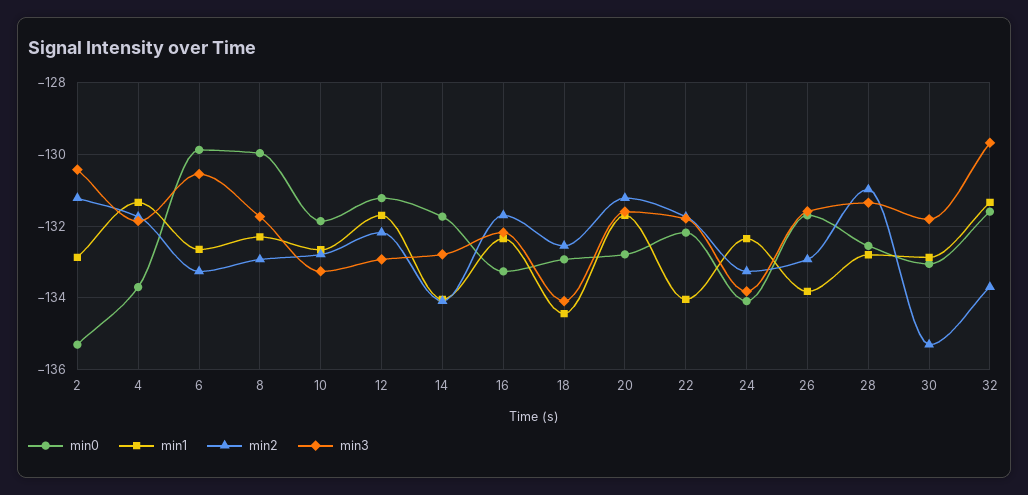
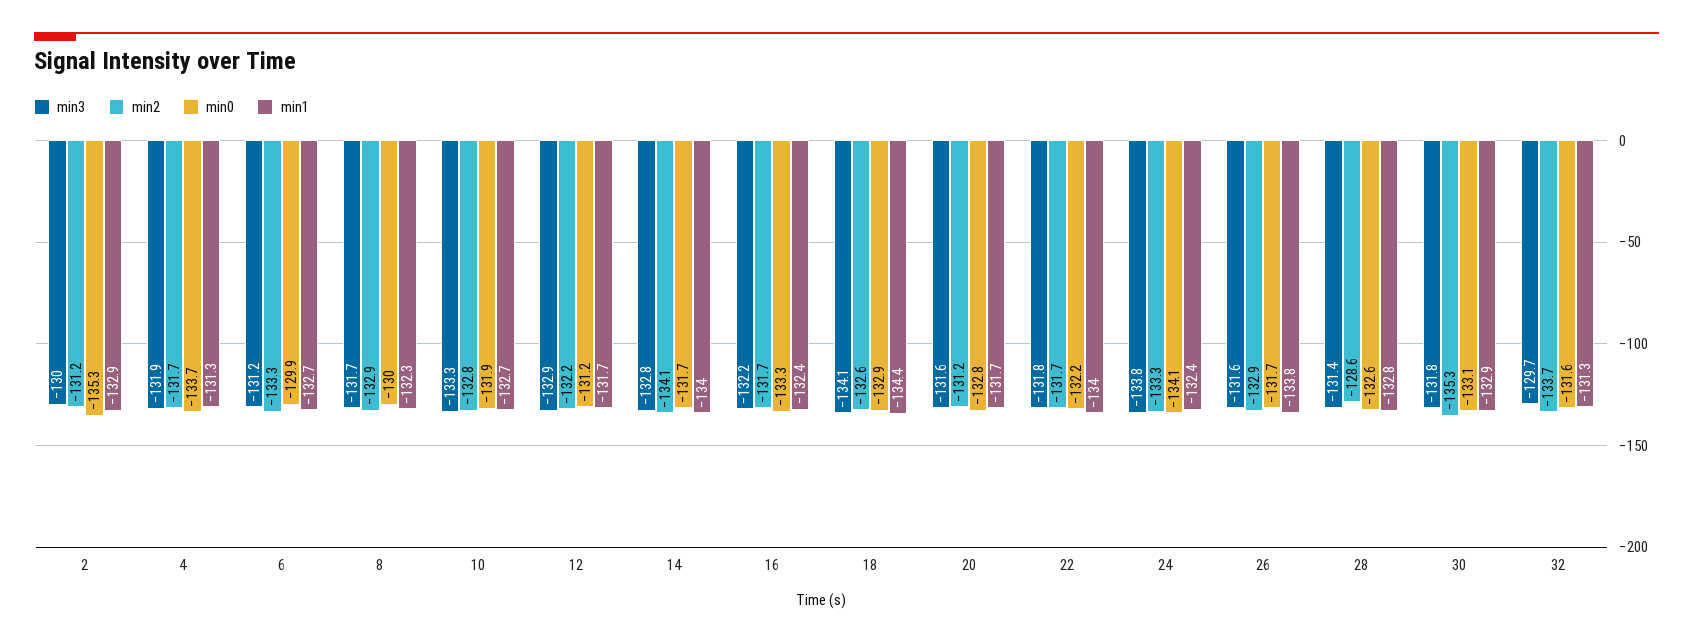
  {
    "min0": {
      "2": -135.3,
      "4": -133.7,
      "6": -129.9,
      "8": -130,
      "10": -131.9,
      "12": -131.2,
      "14": -131.7,
      "16": -133.3,
      "18": -132.9,
      "20": -132.8,
      "22": -132.2,
      "24": -134.1,
      "26": -131.7,
      "28": -132.6,
      "30": -133.1,
      "32": -131.6
    },
    "min1": {
      "2": -132.9,
      "4": -131.3,
      "6": -132.7,
      "8": -132.3,
      "10": -132.7,
      "12": -131.7,
      "14": -134,
      "16": -132.4,
      "18": -134.4,
      "20": -131.7,
      "22": -134,
      "24": -132.4,
      "26": -133.8,
      "28": -132.8,
      "30": -132.9,
      "32": -131.3
    },
    "min2": {
      "2": -131.2,
      "4": -131.7,
      "6": -133.3,
      "8": -132.9,
      "10": -132.8,
      "12": -132.2,
      "14": -134.1,
      "16": -131.7,
      "18": -132.6,
      "20": -131.2,
      "22": -131.7,
      "24": -133.3,
      "26": -132.9,
-     "28": -131,
+     "28": -128.6,
      "30": -135.3,
      "32": -133.7
    },
    "min3": {
-     "2": -130.4,
+     "2": -130,
      "4": -131.9,
-     "6": -130.6,
+     "6": -131.2,
      "8": -131.7,
      "10": -133.3,
      "12": -132.9,
      "14": -132.8,
      "16": -132.2,
      "18": -134.1,
      "20": -131.6,
      "22": -131.8,
      "24": -133.8,
      "26": -131.6,
      "28": -131.4,
      "30": -131.8,
      "32": -129.7
    }
  }

